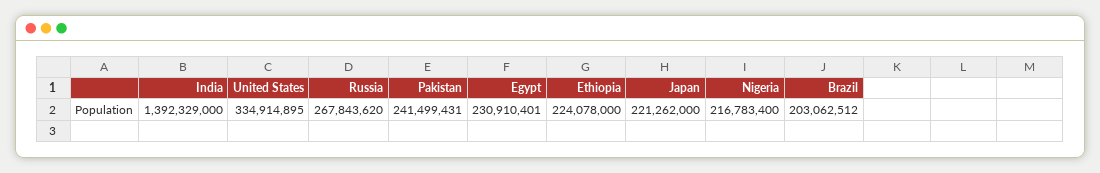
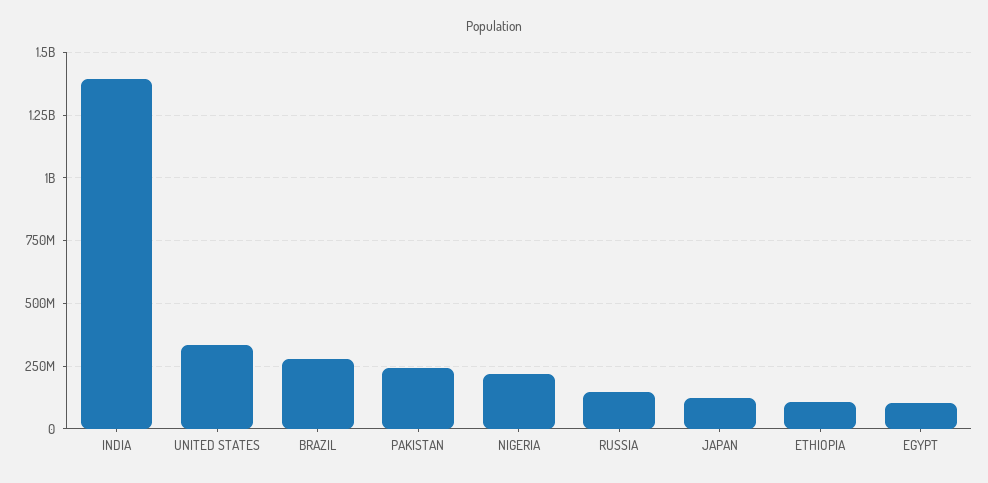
  {
    "India": 1392329000,
    "United States": 334914895,
-   "Russia": 267843620,
+   "Russia": 150000000,
    "Pakistan": 241499431,
-   "Egypt": 230910401,
+   "Egypt": 100000000,
-   "Ethiopia": 224078000,
+   "Ethiopia": 100000000,
-   "Japan": 221262000,
+   "Japan": 125000000,
    "Nigeria": 216783400,
-   "Brazil": 203062512
+   "Brazil": 275000000
  }

